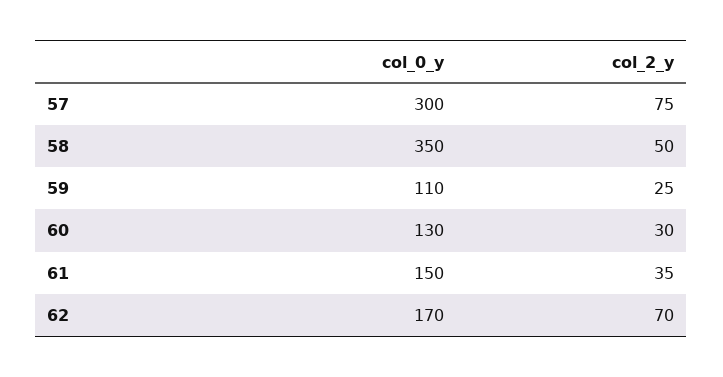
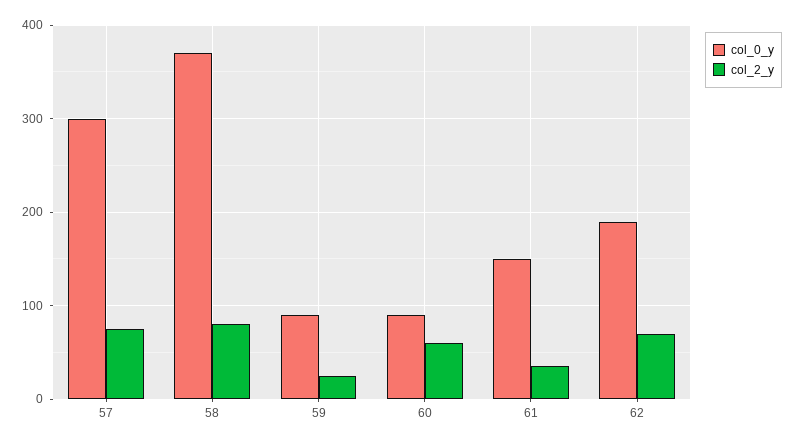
  {
    "col_0_y": {
      "57": 300,
-     "58": 350,
+     "58": 370,
-     "59": 110,
+     "59": 90,
-     "60": 130,
+     "60": 90,
      "61": 150,
-     "62": 170
+     "62": 190
    },
    "col_2_y": {
      "57": 75,
-     "58": 50,
+     "58": 80,
      "59": 25,
-     "60": 30,
+     "60": 60,
      "61": 35,
      "62": 70
    }
  }

